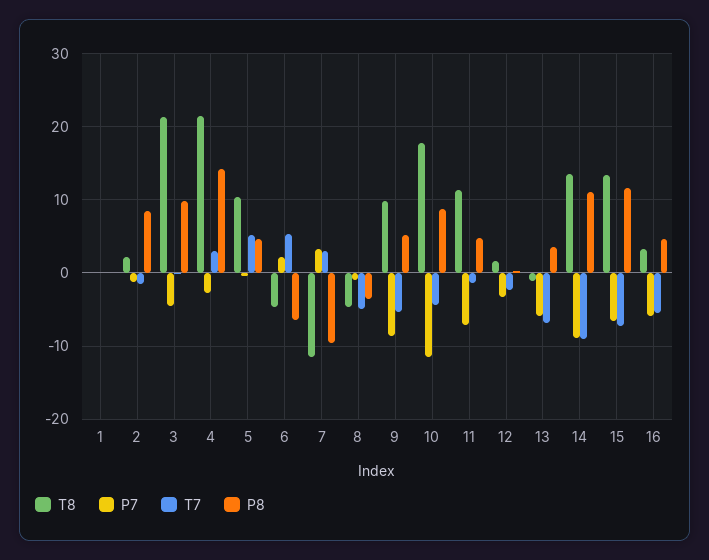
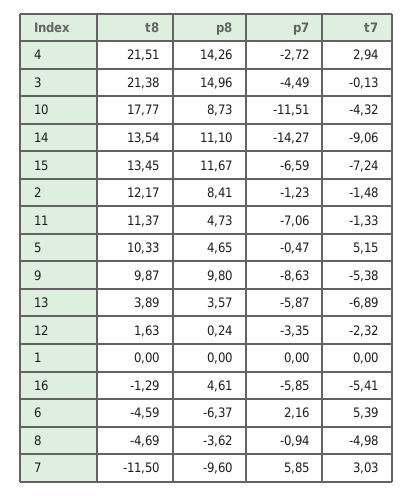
  {
    "T8": {
      "1": 0,
-     "2": 2,
+     "2": 12.17,
      "3": 21.38,
      "4": 21.51,
      "5": 10.33,
      "6": -4.59,
      "7": -11.5,
      "8": -4.69,
      "9": 9.87,
      "10": 17.77,
      "11": 11.37,
      "12": 1.63,
-     "13": -1,
+     "13": 3.89,
      "14": 13.54,
      "15": 13.45,
-     "16": 3
+     "16": -1.29
    },
    "P7": {
      "1": 0,
      "2": -1.23,
      "3": -4.49,
      "4": -2.72,
      "5": -0.47,
      "6": 2.16,
-     "7": 3,
+     "7": 5.85,
      "8": -0.94,
      "9": -8.63,
      "10": -11.51,
      "11": -7.06,
      "12": -3.35,
      "13": -5.87,
-     "14": -9,
+     "14": -14.27,
      "15": -6.59,
      "16": -5.85
    },
    "T7": {
      "1": 0,
      "2": -1.48,
      "3": -0.13,
      "4": 2.94,
      "5": 5.15,
      "6": 5.39,
      "7": 3.03,
      "8": -4.98,
      "9": -5.38,
      "10": -4.32,
      "11": -1.33,
      "12": -2.32,
      "13": -6.89,
      "14": -9.06,
      "15": -7.24,
      "16": -5.41
    },
    "P8": {
      "1": 0,
      "2": 8.41,
-     "3": 10,
+     "3": 14.96,
      "4": 14.26,
      "5": 4.65,
      "6": -6.37,
      "7": -9.6,
      "8": -3.62,
-     "9": 5,
+     "9": 9.8,
      "10": 8.73,
      "11": 4.73,
      "12": 0.24,
      "13": 3.57,
      "14": 11.1,
      "15": 11.67,
      "16": 4.61
    }
  }

